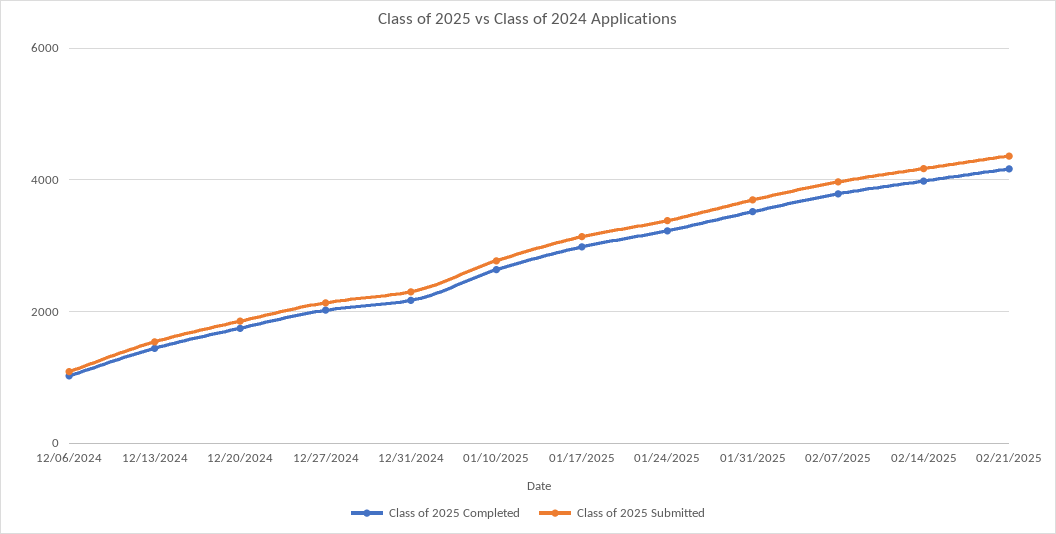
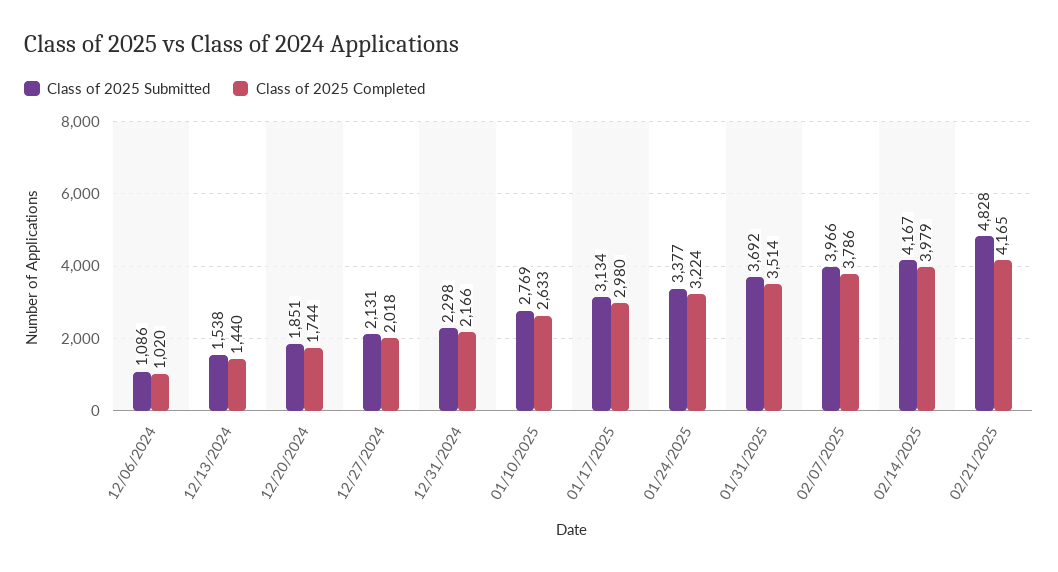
  {
    "Class of 2025 Completed": {
      "12/06/2024": 1020,
      "12/13/2024": 1440,
      "12/20/2024": 1744,
      "12/27/2024": 2018,
      "12/31/2024": 2166,
      "01/10/2025": 2633,
      "01/17/2025": 2980,
      "01/24/2025": 3224,
      "01/31/2025": 3514,
      "02/07/2025": 3786,
      "02/14/2025": 3979,
      "02/21/2025": 4165
    },
    "Class of 2025 Submitted": {
      "12/06/2024": 1086,
      "12/13/2024": 1538,
      "12/20/2024": 1851,
      "12/27/2024": 2131,
      "12/31/2024": 2298,
      "01/10/2025": 2769,
      "01/17/2025": 3134,
      "01/24/2025": 3377,
      "01/31/2025": 3692,
      "02/07/2025": 3966,
      "02/14/2025": 4167,
-     "02/21/2025": 4400
+     "02/21/2025": 4828
    }
  }

